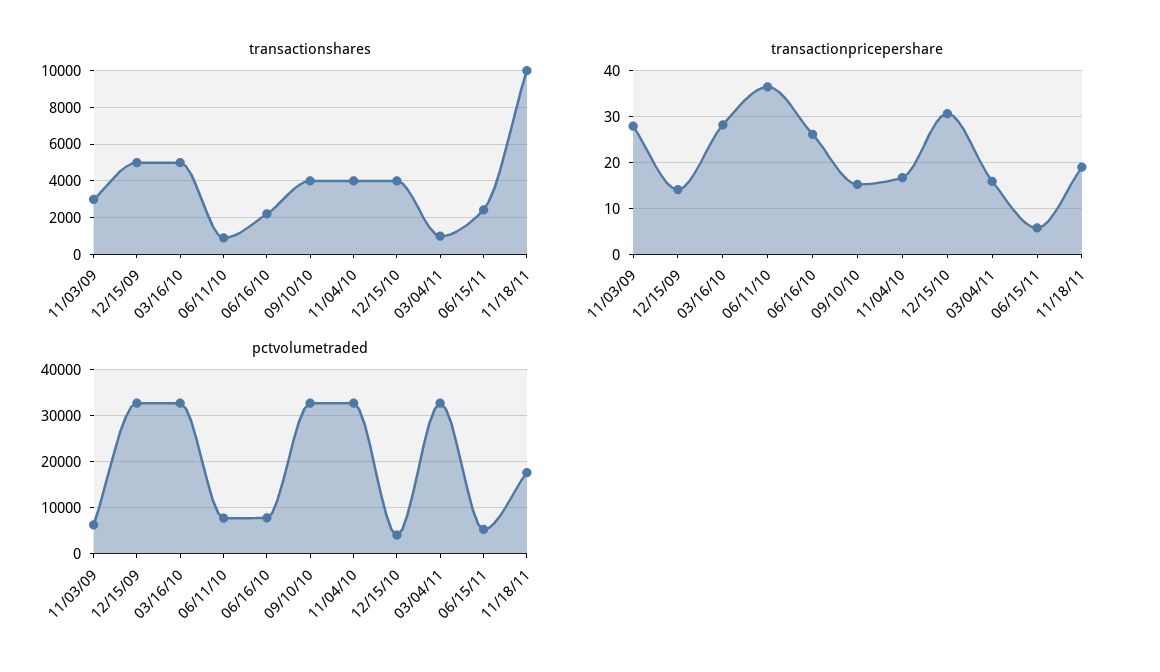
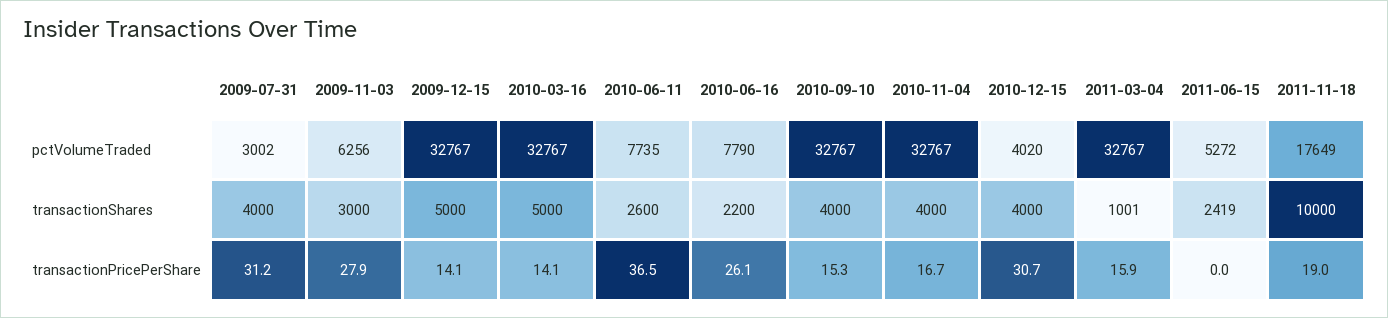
  {
    "transactionshares": {
      "11/03/09": 3000,
      "12/15/09": 5000,
      "03/16/10": 5000,
-     "06/11/10": 1000,
+     "06/11/10": 2600,
      "06/16/10": 2200,
      "09/10/10": 4000,
      "11/04/10": 4000,
      "12/15/10": 4000,
      "03/04/11": 1001,
      "06/15/11": 2419,
-     "11/18/11": 10000
+     "11/18/11": 10000,
+     "2009-07-31": 4000
    },
    "transactionpricepershare": {
      "11/03/09": 27.9,
      "12/15/09": 14.1,
-     "03/16/10": 28,
+     "03/16/10": 14.1,
      "06/11/10": 36.5,
      "06/16/10": 26.1,
      "09/10/10": 15.3,
      "11/04/10": 16.7,
      "12/15/10": 30.7,
      "03/04/11": 15.9,
-     "06/15/11": 6,
+     "06/15/11": 0,
-     "11/18/11": 19
+     "11/18/11": 19,
+     "2009-07-31": 31.2
    },
    "pctvolumetraded": {
      "11/03/09": 6256,
      "12/15/09": 32767,
      "03/16/10": 32767,
      "06/11/10": 7735,
      "06/16/10": 7790,
      "09/10/10": 32767,
      "11/04/10": 32767,
      "12/15/10": 4020,
      "03/04/11": 32767,
      "06/15/11": 5272,
-     "11/18/11": 17649
+     "11/18/11": 17649,
+     "2009-07-31": 3002
    }
  }

